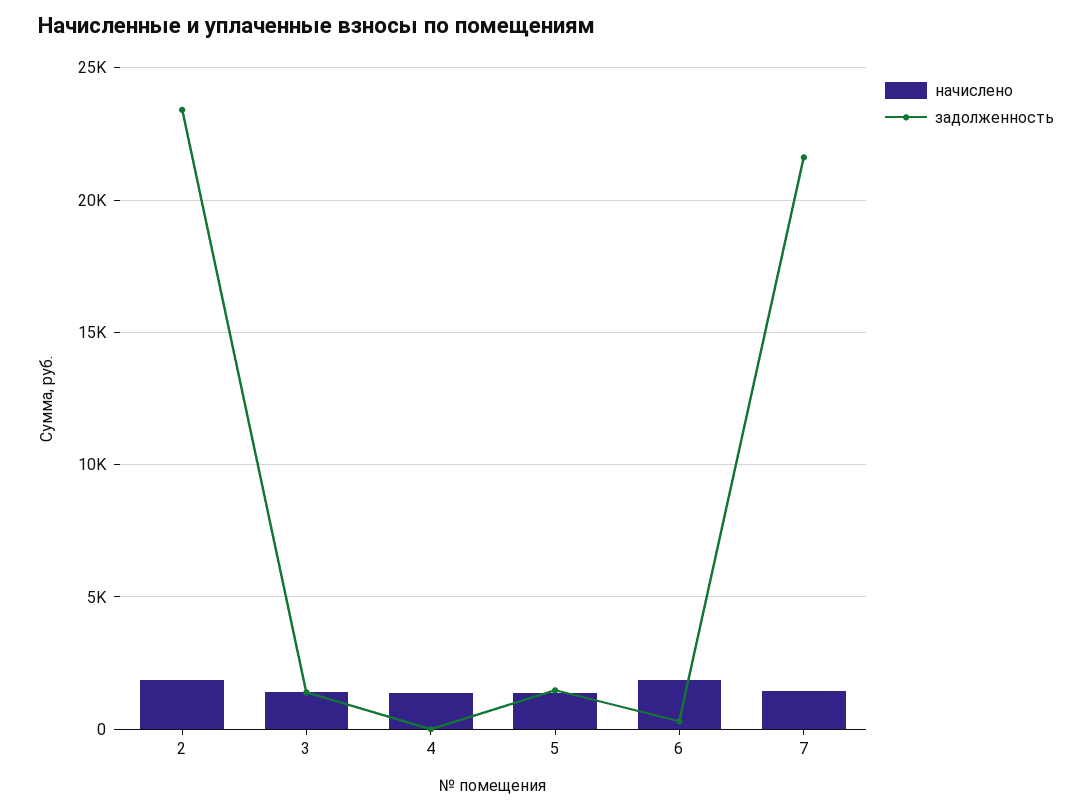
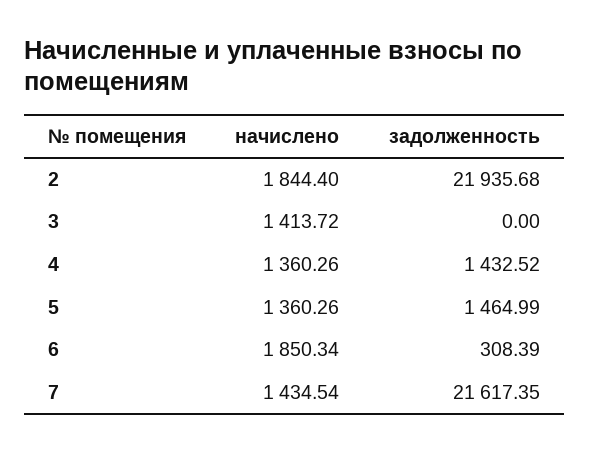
  {
    "начислено": {
      "2": 1844.4,
      "3": 1413.72,
      "4": 1360.26,
      "5": 1360.26,
      "6": 1850.34,
      "7": 1434.54
    },
    "задолженность": {
-     "2": 23500,
+     "2": 21935.68,
-     "3": 1500,
+     "3": 0,
-     "4": 0,
+     "4": 1432.52,
      "5": 1464.99,
      "6": 308.39,
      "7": 21617.35
    }
  }

